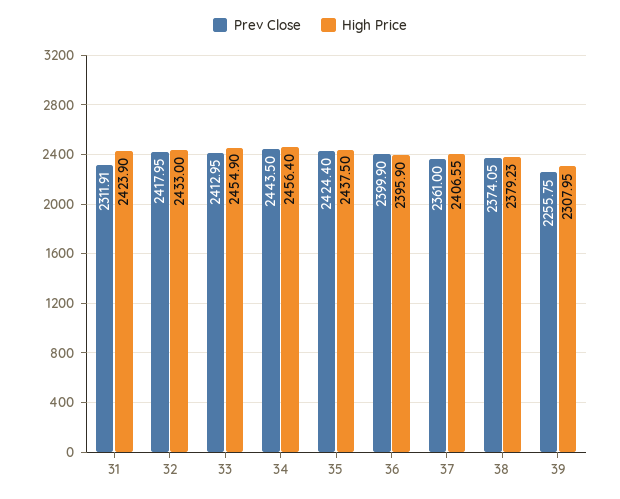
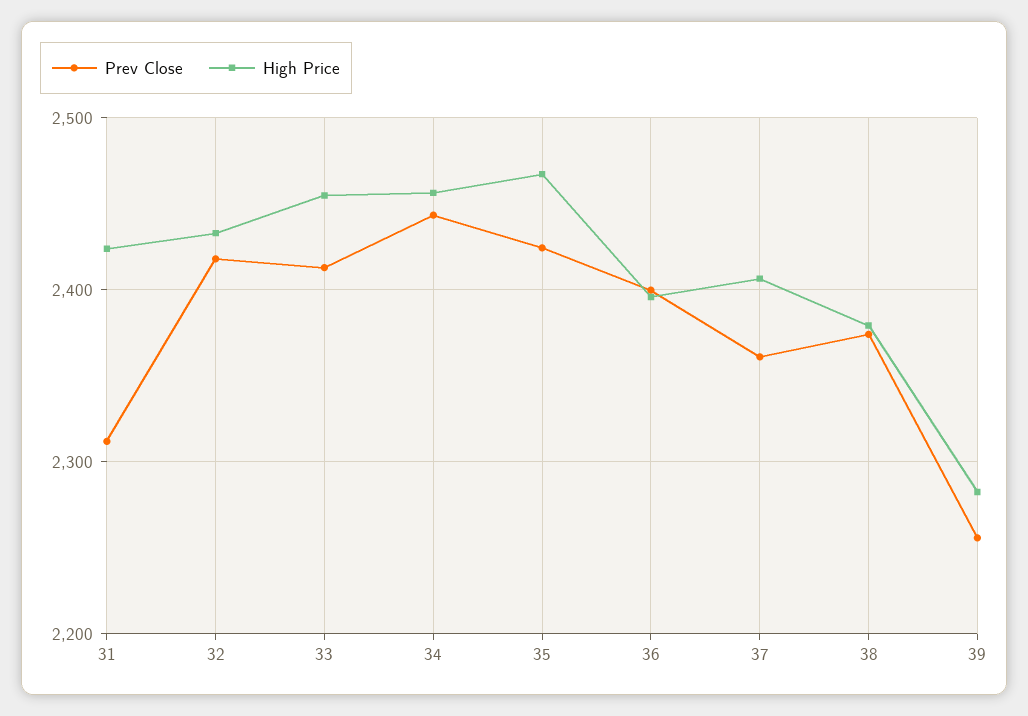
  {
    "Prev Close": {
      "31": 2311.91,
      "32": 2417.95,
      "33": 2412.95,
      "34": 2443.5,
      "35": 2424.4,
      "36": 2399.9,
      "37": 2361,
      "38": 2374.05,
      "39": 2255.75
    },
    "High Price": {
      "31": 2423.9,
      "32": 2433,
      "33": 2454.9,
      "34": 2456.4,
-     "35": 2437.5,
+     "35": 2470,
      "36": 2395.9,
      "37": 2406.55,
      "38": 2379.23,
-     "39": 2307.95
+     "39": 2280
    }
  }

